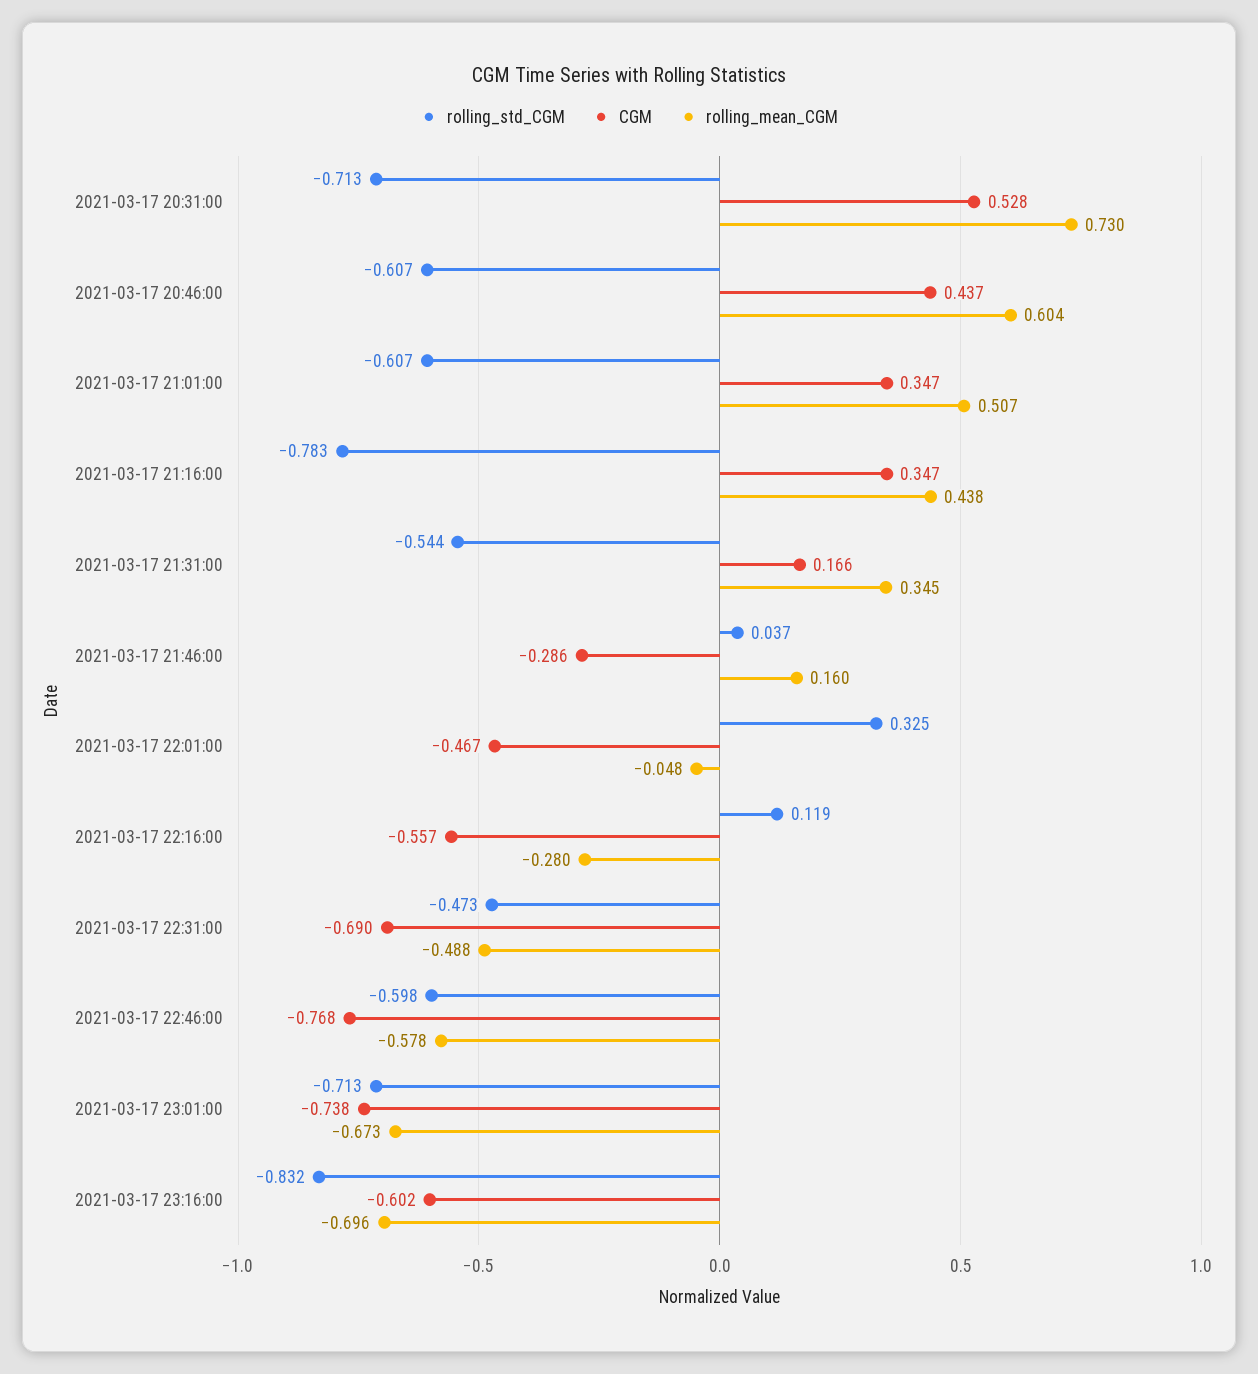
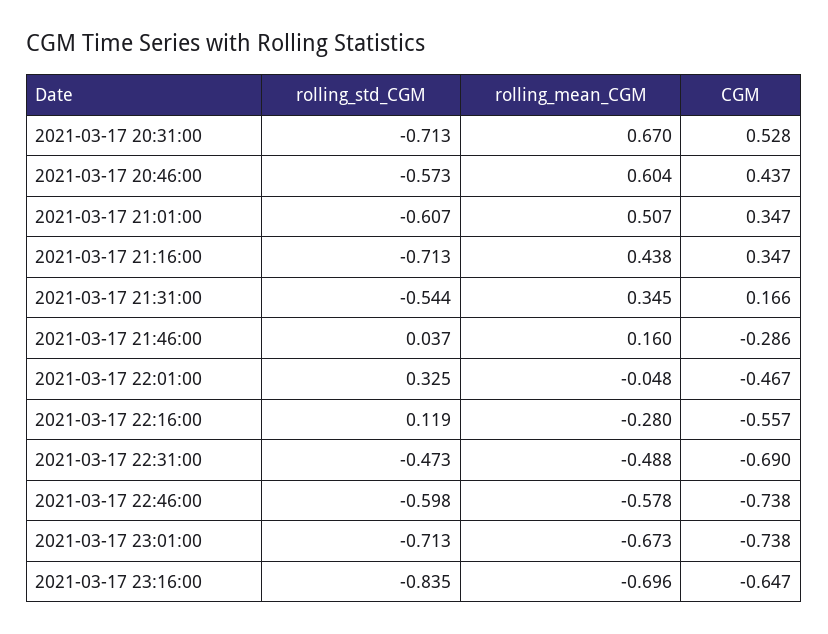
  {
    "rolling_std_CGM": {
      "2021-03-17 20:31:00": -0.713,
-     "2021-03-17 20:46:00": -0.607,
+     "2021-03-17 20:46:00": -0.573,
      "2021-03-17 21:01:00": -0.607,
-     "2021-03-17 21:16:00": -0.783,
+     "2021-03-17 21:16:00": -0.713,
      "2021-03-17 21:31:00": -0.544,
      "2021-03-17 21:46:00": 0.037,
      "2021-03-17 22:01:00": 0.325,
      "2021-03-17 22:16:00": 0.119,
      "2021-03-17 22:31:00": -0.473,
      "2021-03-17 22:46:00": -0.598,
      "2021-03-17 23:01:00": -0.713,
-     "2021-03-17 23:16:00": -0.832
+     "2021-03-17 23:16:00": -0.835
    },
    "CGM": {
      "2021-03-17 20:31:00": 0.528,
      "2021-03-17 20:46:00": 0.437,
      "2021-03-17 21:01:00": 0.347,
      "2021-03-17 21:16:00": 0.347,
      "2021-03-17 21:31:00": 0.166,
      "2021-03-17 21:46:00": -0.286,
      "2021-03-17 22:01:00": -0.467,
      "2021-03-17 22:16:00": -0.557,
      "2021-03-17 22:31:00": -0.69,
-     "2021-03-17 22:46:00": -0.768,
+     "2021-03-17 22:46:00": -0.738,
      "2021-03-17 23:01:00": -0.738,
-     "2021-03-17 23:16:00": -0.602
+     "2021-03-17 23:16:00": -0.647
    },
    "rolling_mean_CGM": {
-     "2021-03-17 20:31:00": 0.73,
+     "2021-03-17 20:31:00": 0.67,
      "2021-03-17 20:46:00": 0.604,
      "2021-03-17 21:01:00": 0.507,
      "2021-03-17 21:16:00": 0.438,
      "2021-03-17 21:31:00": 0.345,
      "2021-03-17 21:46:00": 0.16,
      "2021-03-17 22:01:00": -0.048,
      "2021-03-17 22:16:00": -0.28,
      "2021-03-17 22:31:00": -0.488,
      "2021-03-17 22:46:00": -0.578,
      "2021-03-17 23:01:00": -0.673,
      "2021-03-17 23:16:00": -0.696
    }
  }

